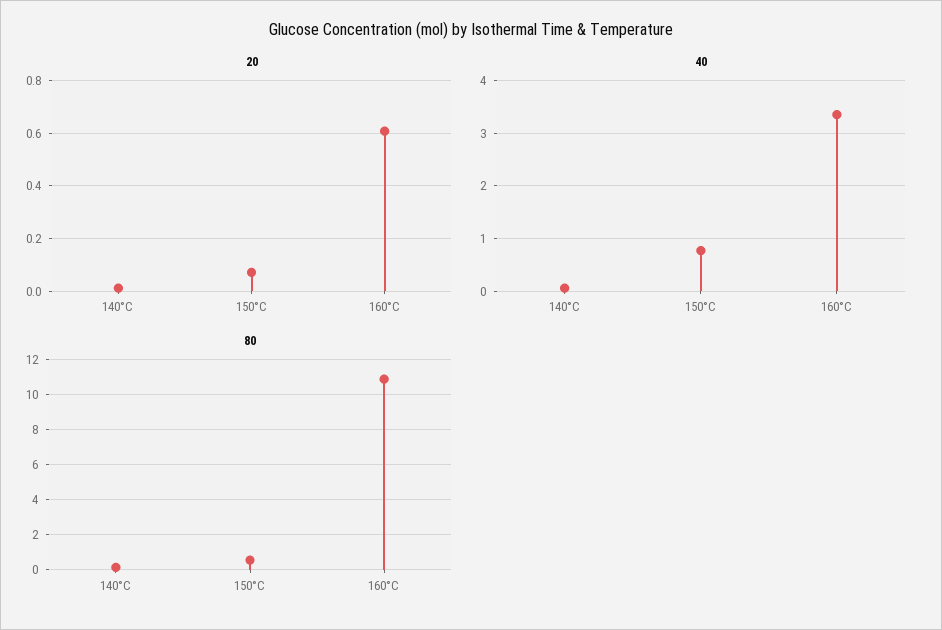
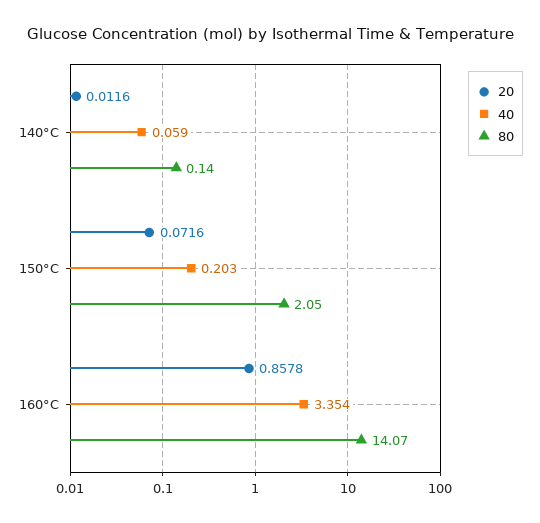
  {
    "20": {
      "140°C": 0.0116,
      "150°C": 0.0716,
-     "160°C": 0.6
+     "160°C": 0.8578
    },
    "40": {
      "140°C": 0.059,
-     "150°C": 0.8,
+     "150°C": 0.203,
      "160°C": 3.354
    },
    "80": {
      "140°C": 0.14,
-     "150°C": 0.5,
+     "150°C": 2.05,
-     "160°C": 11
+     "160°C": 14.07
    }
  }

